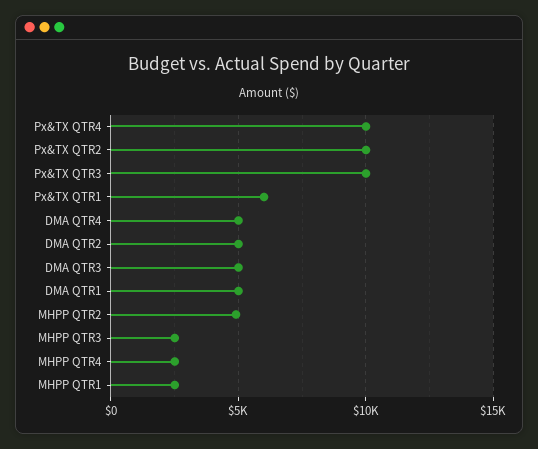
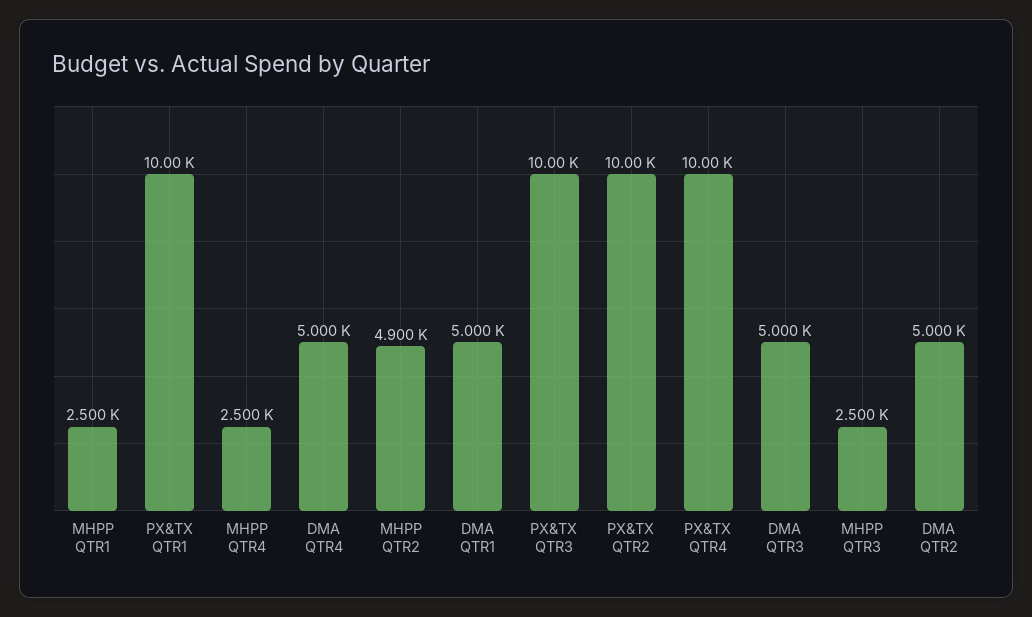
  {
    "Px&TX QTR4": 10000,
    "Px&TX QTR2": 10000,
    "Px&TX QTR3": 10000,
-   "Px&TX QTR1": 6000,
+   "Px&TX QTR1": 10000,
    "DMA QTR4": 5000,
    "DMA QTR2": 5000,
    "DMA QTR3": 5000,
    "DMA QTR1": 5000,
    "MHPP QTR2": 4900,
    "MHPP QTR3": 2500,
    "MHPP QTR4": 2500,
    "MHPP QTR1": 2500
  }

